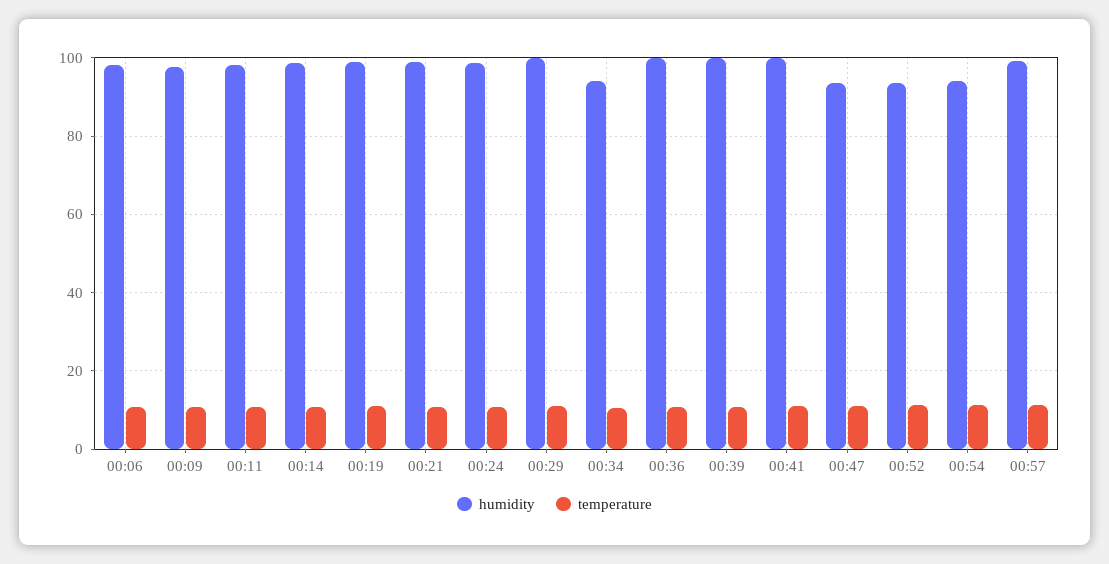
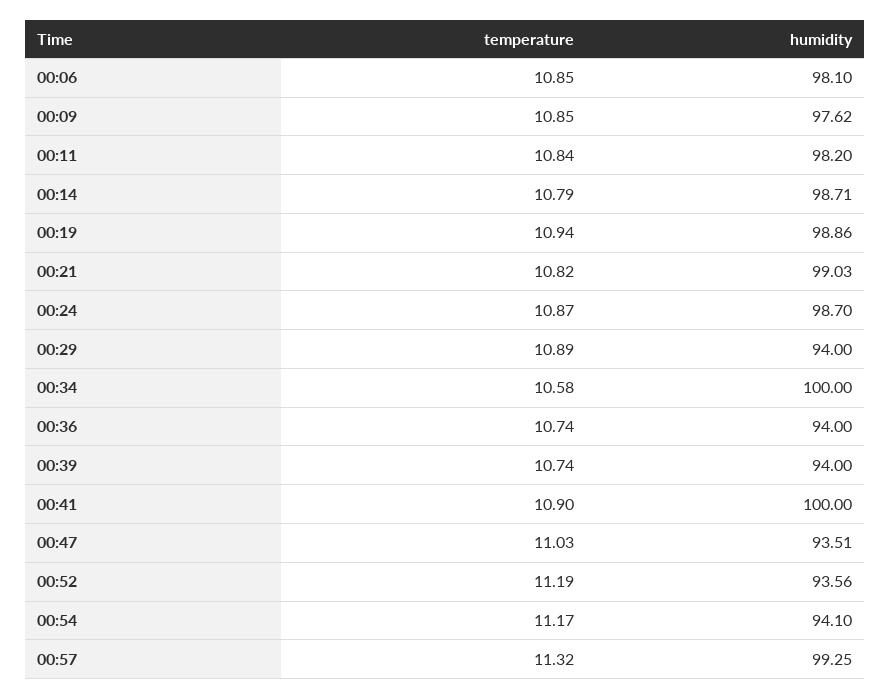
  {
    "humidity": {
      "00:06": 98.1,
      "00:09": 97.62,
      "00:11": 98.2,
      "00:14": 98.71,
      "00:19": 98.86,
      "00:21": 99.03,
      "00:24": 98.7,
-     "00:29": 100,
+     "00:29": 94,
-     "00:34": 94,
+     "00:34": 100,
-     "00:36": 100,
+     "00:36": 94,
-     "00:39": 100,
+     "00:39": 94,
      "00:41": 100,
      "00:47": 93.51,
      "00:52": 93.56,
      "00:54": 94.1,
      "00:57": 99.25
    },
    "temperature": {
      "00:06": 10.85,
      "00:09": 10.85,
      "00:11": 10.84,
      "00:14": 10.79,
      "00:19": 10.94,
      "00:21": 10.82,
      "00:24": 10.87,
      "00:29": 10.89,
      "00:34": 10.58,
      "00:36": 10.74,
      "00:39": 10.74,
      "00:41": 10.9,
      "00:47": 11.03,
      "00:52": 11.19,
      "00:54": 11.17,
      "00:57": 11.32
    }
  }

